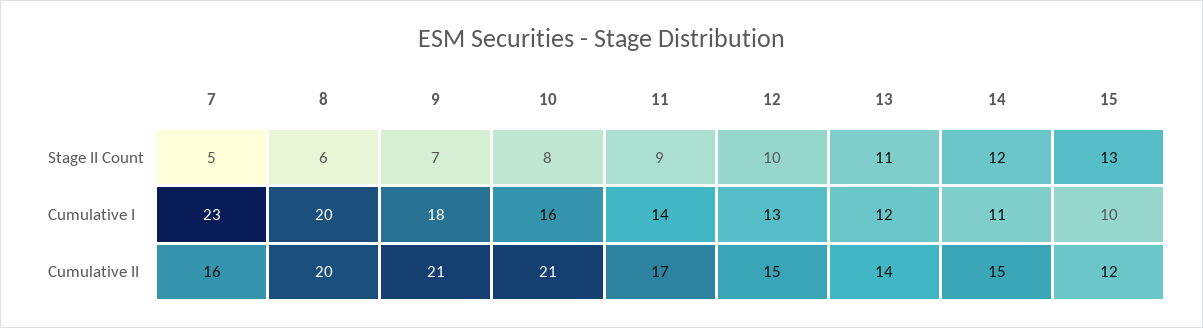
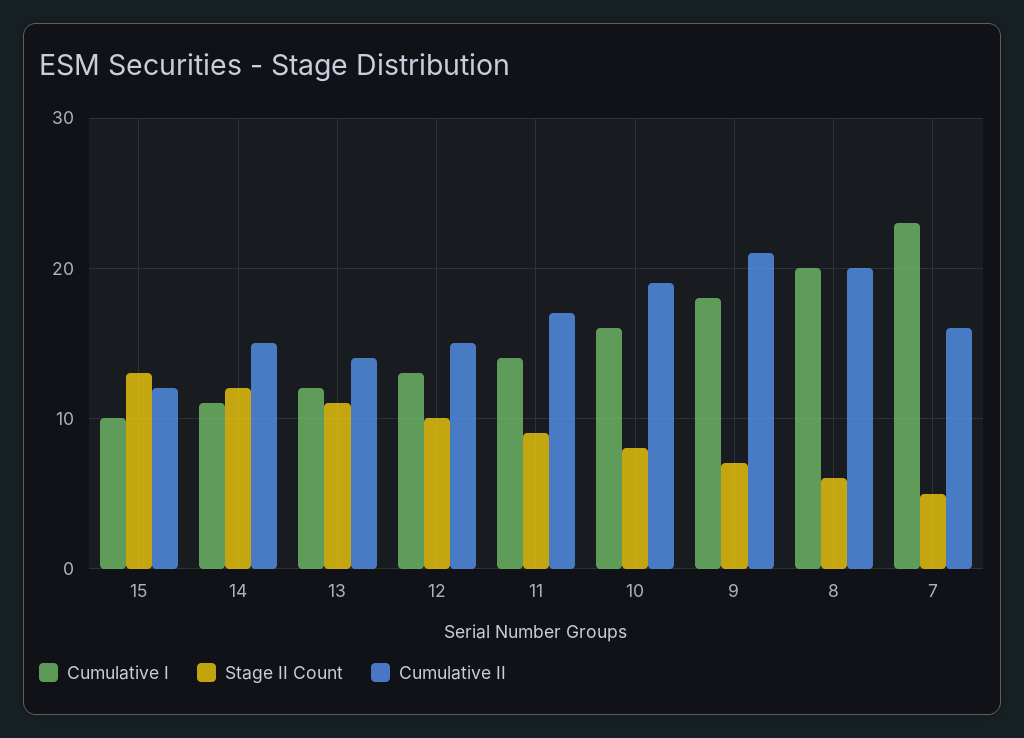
  {
    "Stage II Count": {
      "7": 5,
      "8": 6,
      "9": 7,
      "10": 8,
      "11": 9,
      "12": 10,
      "13": 11,
      "14": 12,
      "15": 13
    },
    "Cumulative I": {
      "7": 23,
      "8": 20,
      "9": 18,
      "10": 16,
      "11": 14,
      "12": 13,
      "13": 12,
      "14": 11,
      "15": 10
    },
    "Cumulative II": {
      "7": 16,
      "8": 20,
      "9": 21,
-     "10": 21,
+     "10": 19,
      "11": 17,
      "12": 15,
      "13": 14,
      "14": 15,
      "15": 12
    }
  }

